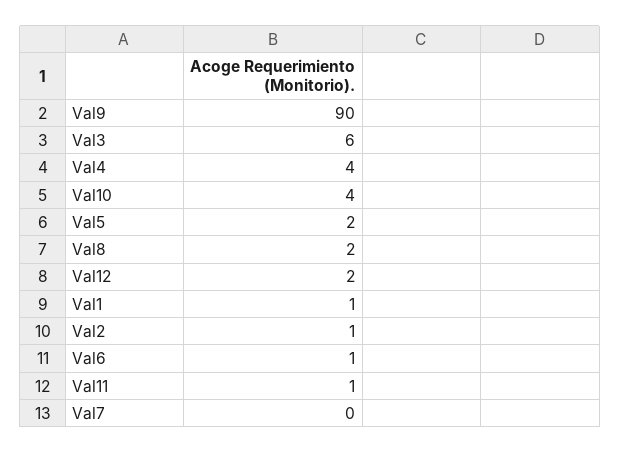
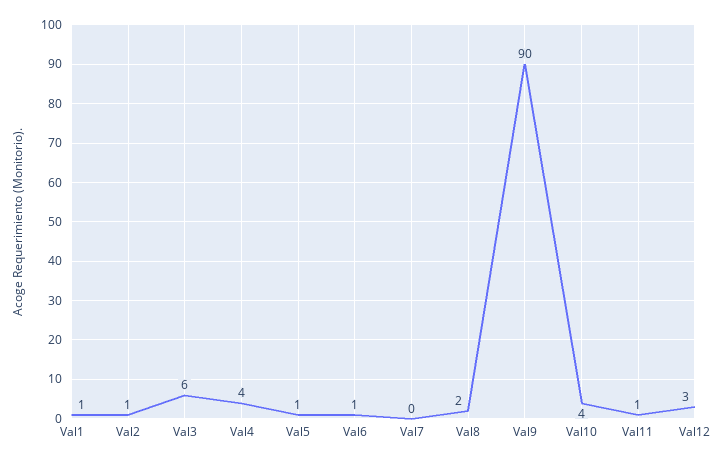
  {
    "Val9": 90,
    "Val3": 6,
    "Val4": 4,
    "Val10": 4,
-   "Val5": 2,
+   "Val5": 1,
    "Val8": 2,
-   "Val12": 2,
+   "Val12": 3,
    "Val1": 1,
    "Val2": 1,
    "Val6": 1,
    "Val11": 1,
    "Val7": 0
  }

